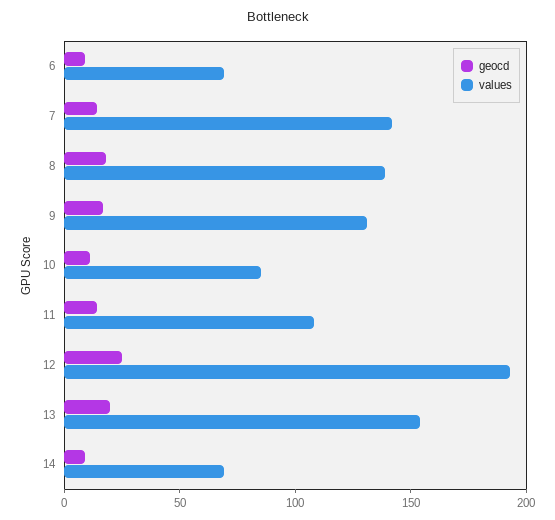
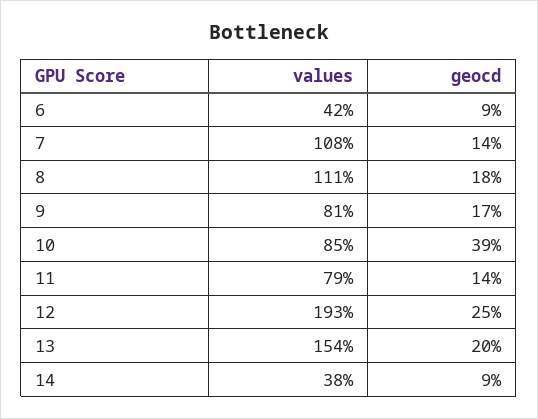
  {
    "geocd": {
      "6": 9,
      "7": 14,
      "8": 18,
      "9": 17,
-     "10": 10,
+     "10": 39,
      "11": 14,
      "12": 25,
      "13": 20,
      "14": 9
    },
    "values": {
-     "6": 70,
+     "6": 42,
-     "7": 140,
+     "7": 108,
-     "8": 140,
+     "8": 111,
-     "9": 130,
+     "9": 81,
      "10": 85,
-     "11": 110,
+     "11": 79,
      "12": 193,
      "13": 154,
-     "14": 70
+     "14": 38
    }
  }

